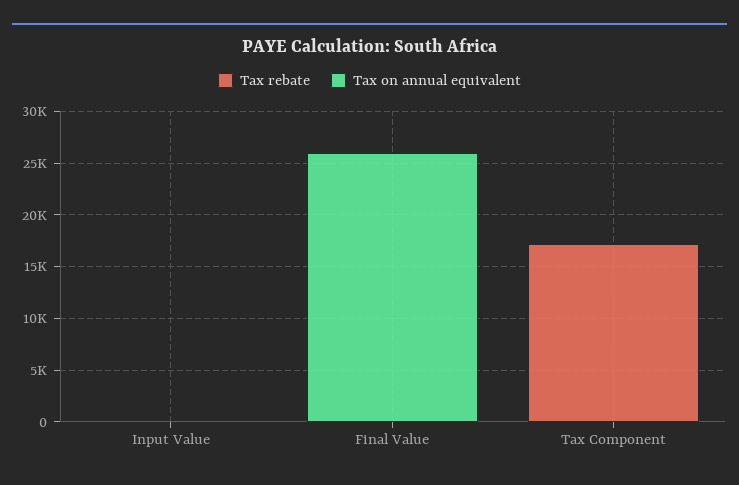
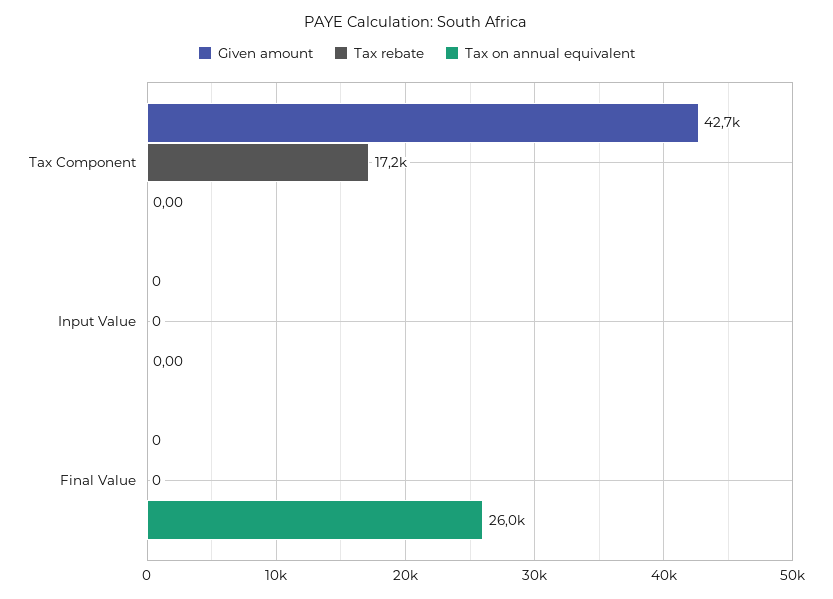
  {
    "Tax rebate": {
      "Input Value": 0,
      "Final Value": 0,
      "Tax Component": 17200
    },
    "Tax on annual equivalent": {
      "Input Value": 0,
      "Final Value": 26000,
      "Tax Component": 0
-   }
+   },
+   "Given amount": {
+     "Tax Component": 42700,
+     "Input Value": 0,
+     "Final Value": 0
+   }
  }

